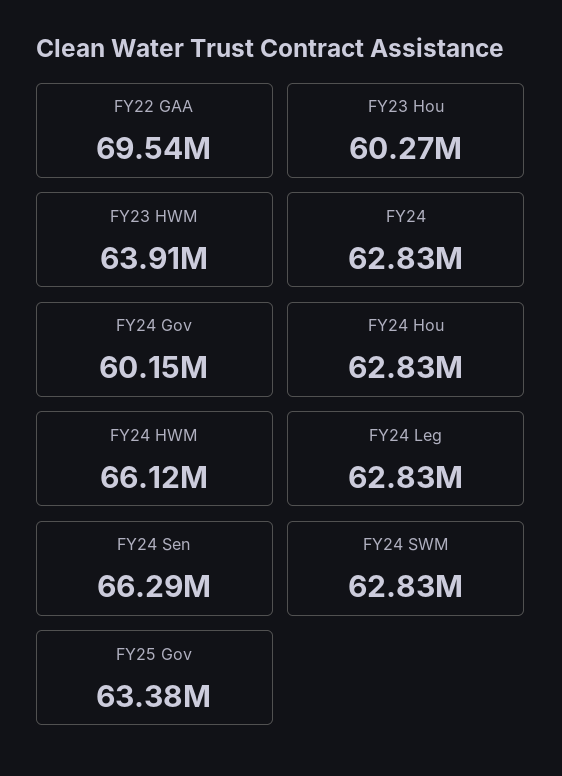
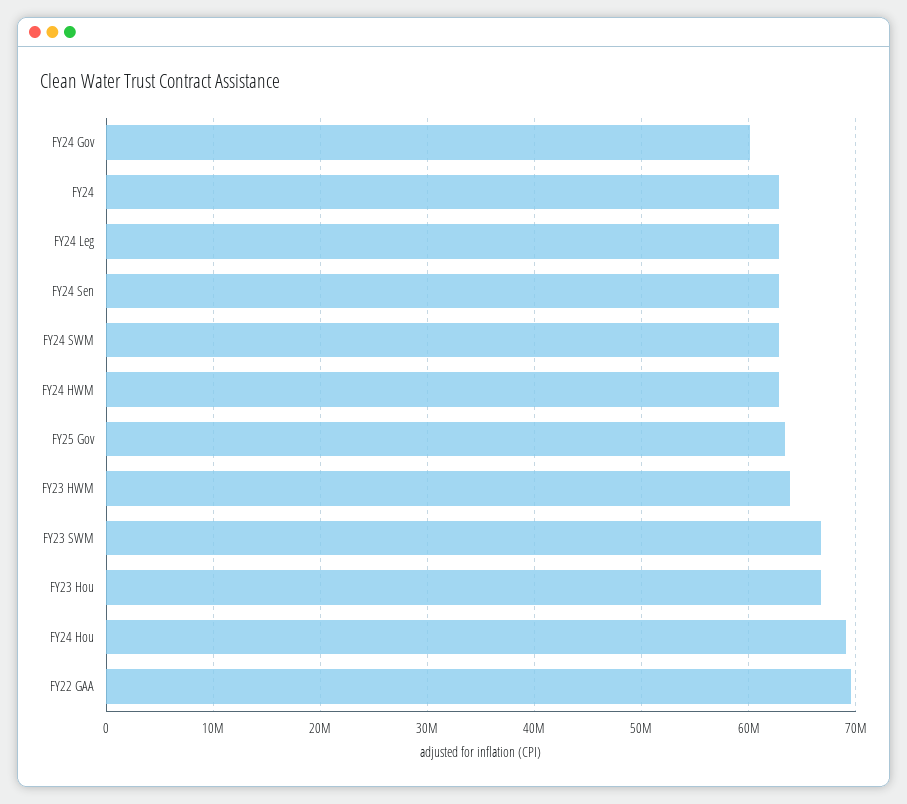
  {
    "FY22 GAA": 69540000,
-   "FY23 Hou": 60270000,
+   "FY23 Hou": 67000000,
    "FY23 HWM": 63910000,
    "FY24": 62830000,
    "FY24 Gov": 60150000,
-   "FY24 Hou": 62830000,
+   "FY24 Hou": 69000000,
-   "FY24 HWM": 66120000,
+   "FY24 HWM": 63000000,
    "FY24 Leg": 62830000,
-   "FY24 Sen": 66290000,
+   "FY24 Sen": 63000000,
    "FY24 SWM": 62830000,
-   "FY25 Gov": 63380000
+   "FY25 Gov": 63380000,
+   "FY23 SWM": 67000000
  }

